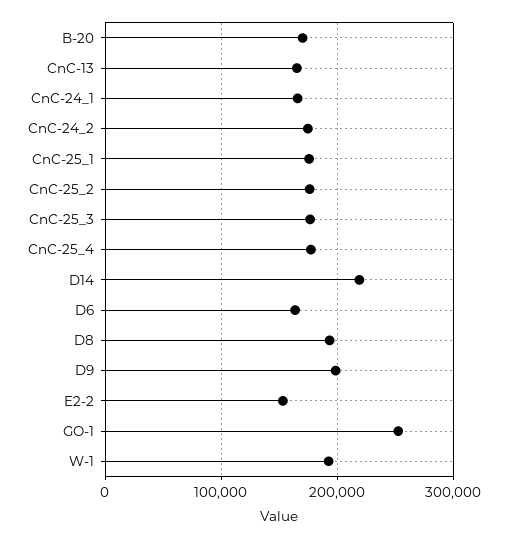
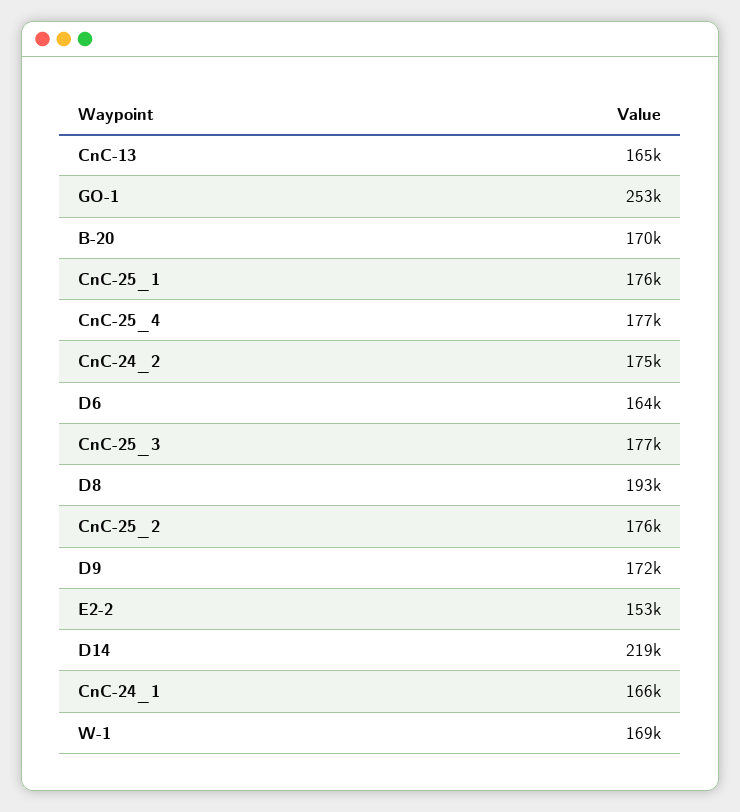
  {
    "B-20": 170000,
    "CnC-13": 165000,
    "CnC-24_1": 166000,
    "CnC-24_2": 175000,
    "CnC-25_1": 176000,
    "CnC-25_2": 176000,
    "CnC-25_3": 177000,
    "CnC-25_4": 177000,
    "D14": 219000,
    "D6": 164000,
    "D8": 193000,
-   "D9": 200000,
+   "D9": 172000,
    "E2-2": 153000,
    "GO-1": 253000,
-   "W-1": 190000
+   "W-1": 169000
  }

